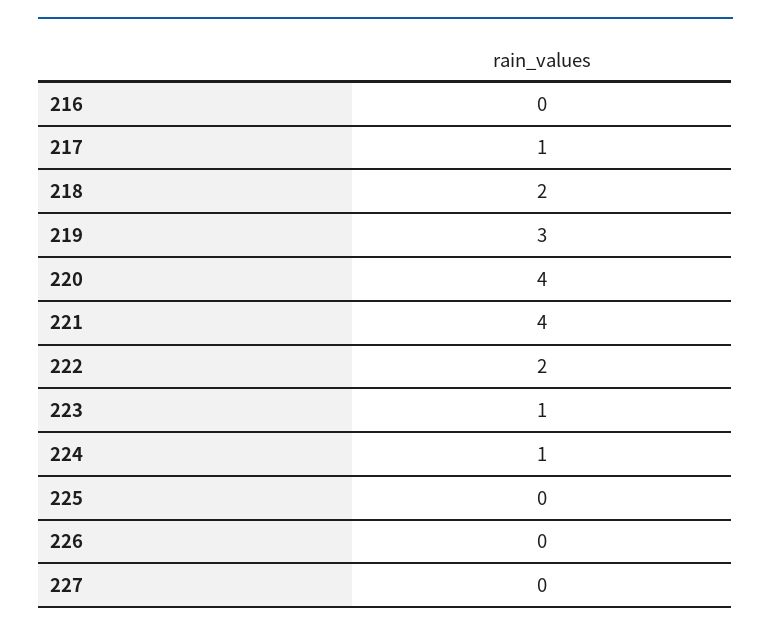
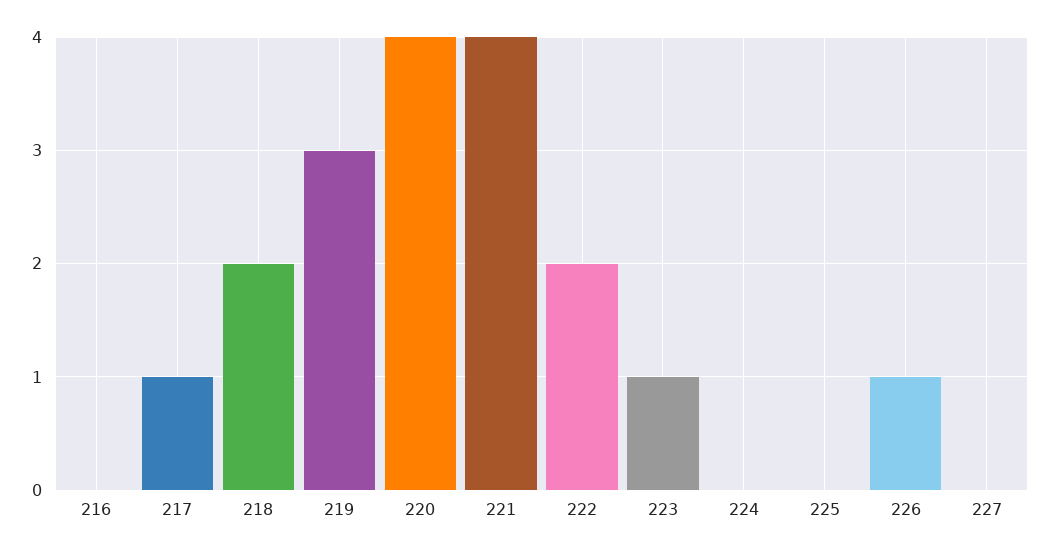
  {
    "216": 0,
    "217": 1,
    "218": 2,
    "219": 3,
    "220": 4,
    "221": 4,
    "222": 2,
    "223": 1,
-   "224": 1,
+   "224": 0,
    "225": 0,
-   "226": 0,
+   "226": 1,
    "227": 0
  }

